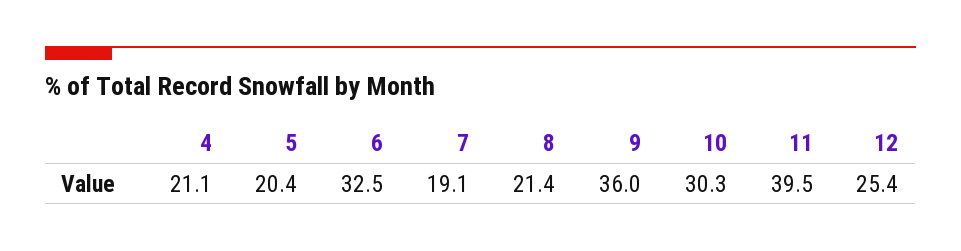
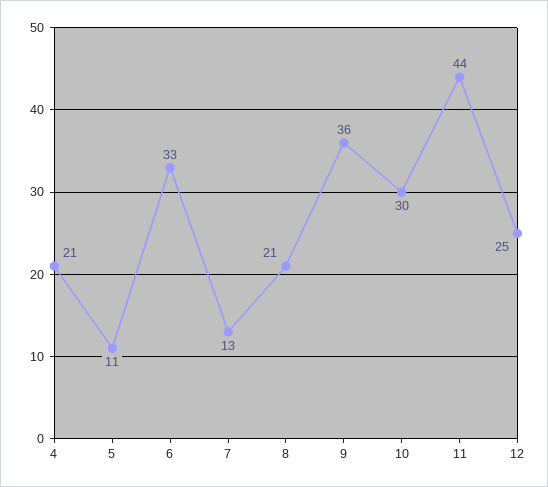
  {
    "4": 21.1,
-   "5": 20.4,
+   "5": 11,
    "6": 32.5,
-   "7": 19.1,
+   "7": 13,
    "8": 21.4,
    "9": 36,
    "10": 30.3,
-   "11": 39.5,
+   "11": 44,
    "12": 25.4
  }

